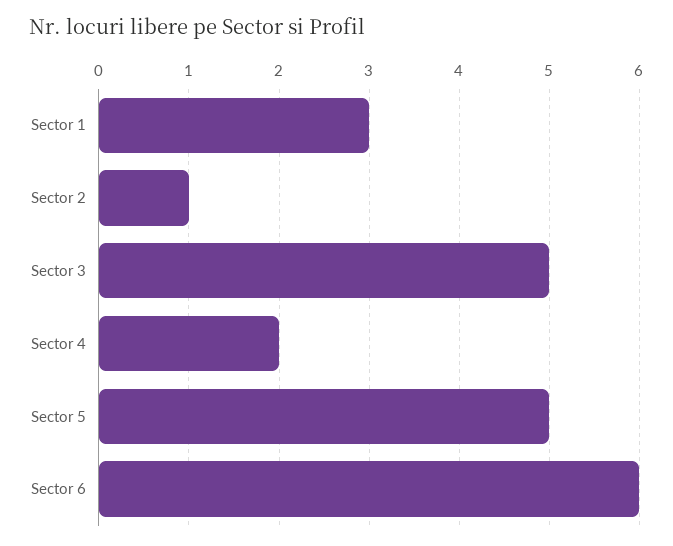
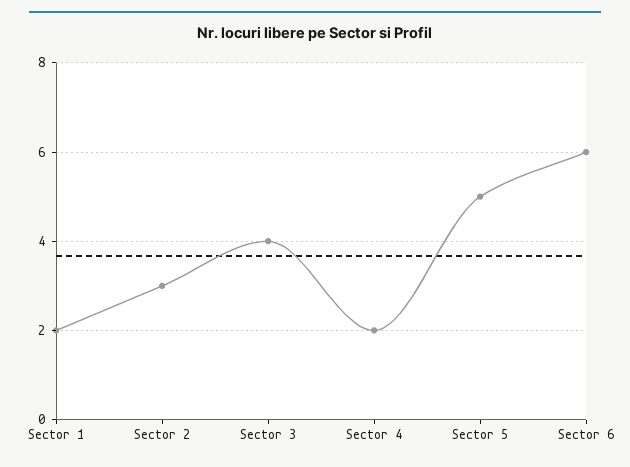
  {
-   "Sector 1": 3,
+   "Sector 1": 2,
-   "Sector 2": 1,
+   "Sector 2": 3,
-   "Sector 3": 5,
+   "Sector 3": 4,
    "Sector 4": 2,
    "Sector 5": 5,
    "Sector 6": 6
  }

